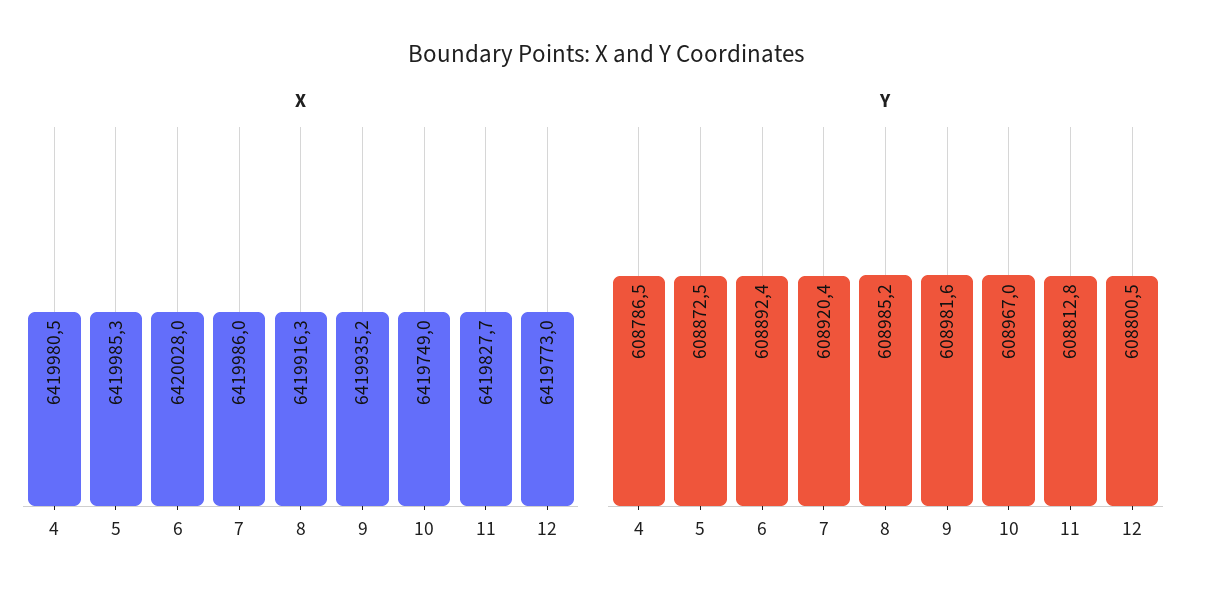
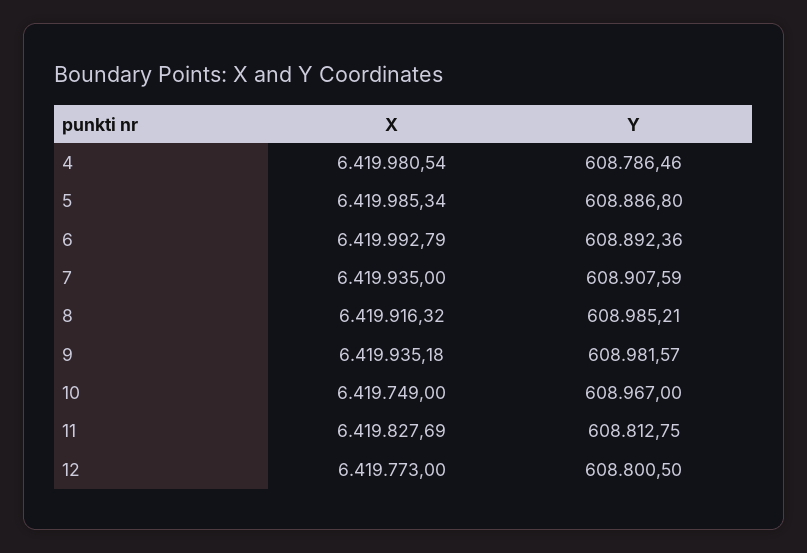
  {
    "X": {
      "4": 6419980.54,
      "5": 6419985.34,
-     "6": 6420028,
+     "6": 6419992.79,
-     "7": 6419986,
+     "7": 6419935,
      "8": 6419916.32,
      "9": 6419935.18,
      "10": 6419749,
      "11": 6419827.69,
      "12": 6419773
    },
    "Y": {
      "4": 608786.46,
-     "5": 608872.5,
+     "5": 608886.8,
      "6": 608892.36,
-     "7": 608920.4,
+     "7": 608907.59,
      "8": 608985.21,
      "9": 608981.57,
      "10": 608967,
      "11": 608812.75,
      "12": 608800.5
    }
  }

